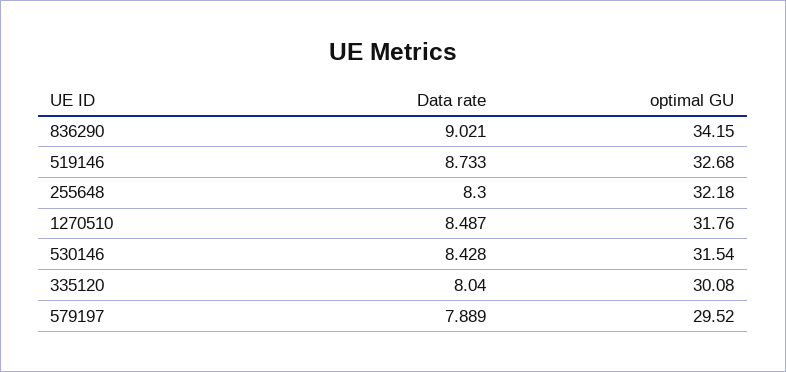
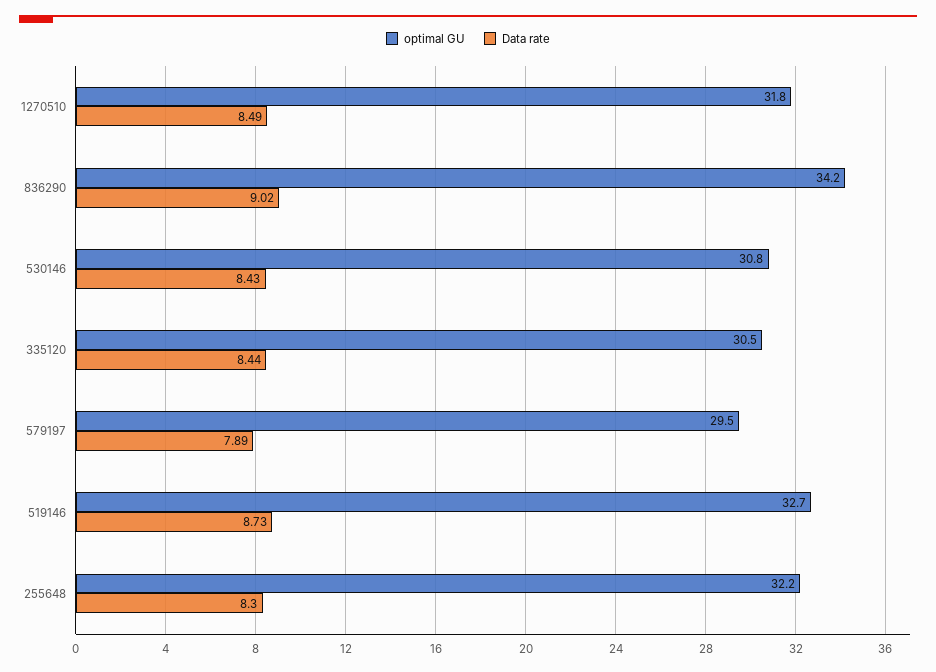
  {
    "Data rate": {
      "836290": 9.021,
      "519146": 8.733,
      "255648": 8.3,
      "1270510": 8.487,
      "530146": 8.428,
-     "335120": 8.04,
+     "335120": 8.44,
      "579197": 7.889
    },
    "optimal GU": {
      "836290": 34.15,
      "519146": 32.68,
      "255648": 32.18,
      "1270510": 31.76,
-     "530146": 31.54,
+     "530146": 30.8,
-     "335120": 30.08,
+     "335120": 30.5,
      "579197": 29.52
    }
  }

